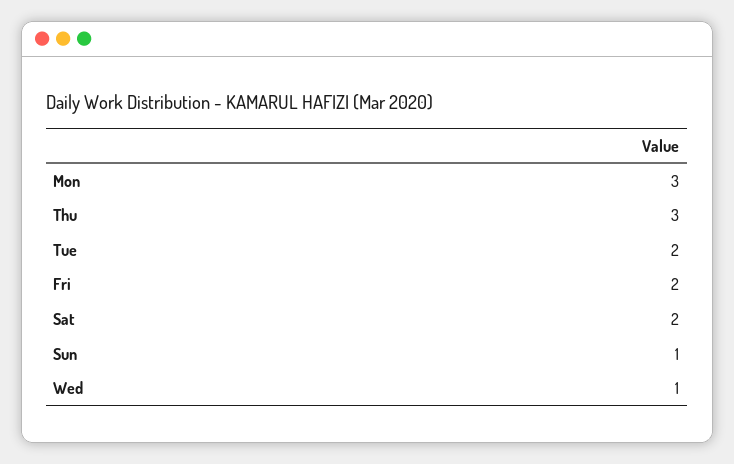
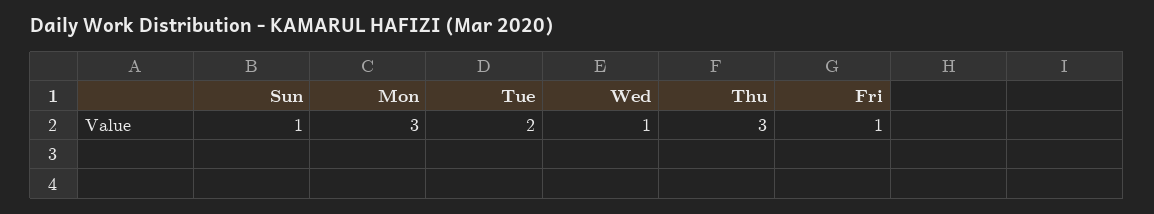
  {
    "Mon": 3,
    "Thu": 3,
    "Tue": 2,
-   "Fri": 2,
+   "Fri": 1,
-   "Sat": 2,
    "Sun": 1,
    "Wed": 1
  }

